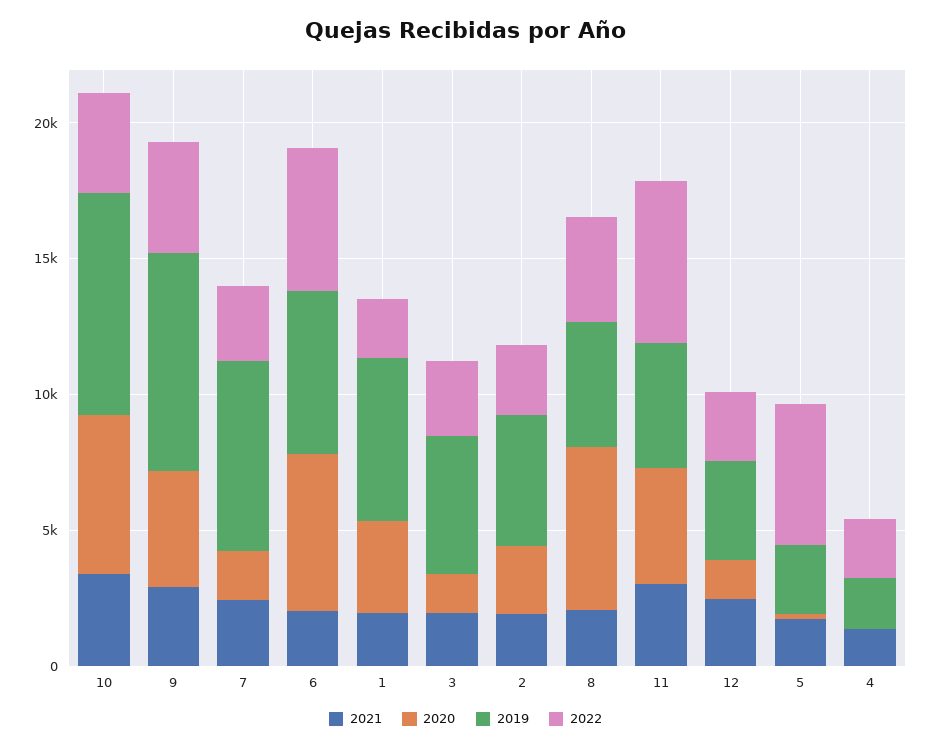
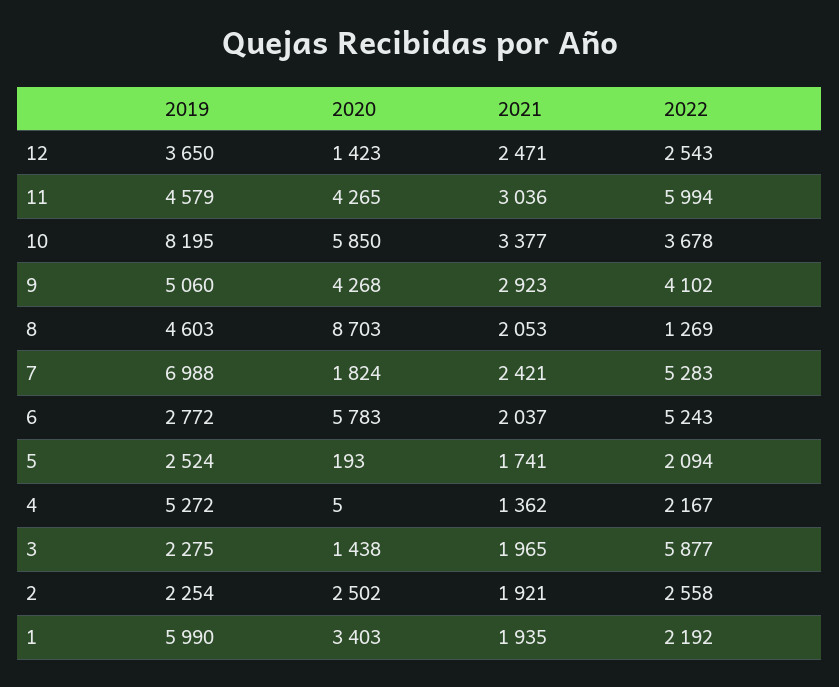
  {
    "2021": {
      "10": 3377,
      "9": 2923,
      "7": 2421,
      "6": 2037,
      "1": 1935,
      "3": 1965,
      "2": 1921,
      "8": 2053,
      "11": 3036,
      "12": 2471,
      "5": 1741,
      "4": 1362
    },
    "2020": {
      "10": 5850,
      "9": 4268,
      "7": 1824,
      "6": 5783,
      "1": 3403,
      "3": 1438,
      "2": 2502,
-     "8": 6000,
+     "8": 8703,
      "11": 4265,
      "12": 1423,
      "5": 193,
      "4": 5
    },
    "2019": {
      "10": 8195,
-     "9": 8000,
+     "9": 5060,
      "7": 6988,
-     "6": 6000,
+     "6": 2772,
      "1": 5990,
-     "3": 5000,
+     "3": 2275,
-     "2": 5000,
+     "2": 2254,
      "8": 4603,
      "11": 4579,
      "12": 3650,
      "5": 2524,
-     "4": 2000
+     "4": 5272
    },
    "2022": {
      "10": 3678,
      "9": 4102,
-     "7": 3000,
+     "7": 5283,
      "6": 5243,
      "1": 2192,
-     "3": 3000,
+     "3": 5877,
      "2": 2558,
-     "8": 4000,
+     "8": 1269,
      "11": 5994,
      "12": 2543,
-     "5": 5000,
+     "5": 2094,
      "4": 2167
    }
  }

